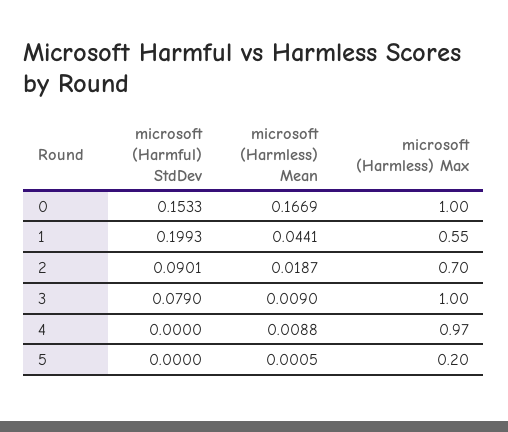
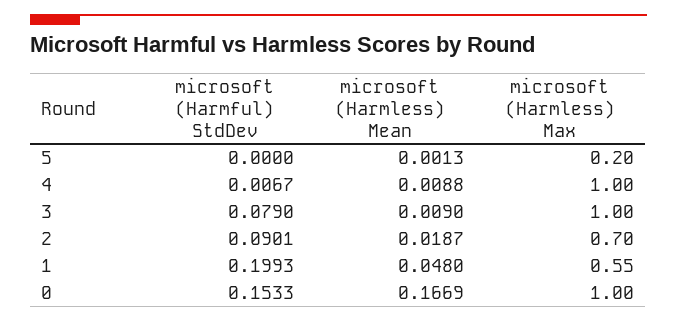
  {
    "microsoft (Harmful) StdDev": {
      "0": 0.1533,
      "1": 0.1993,
      "2": 0.0901,
      "3": 0.079,
-     "4": 0,
+     "4": 0.0067,
      "5": 0
    },
    "microsoft (Harmless) Mean": {
      "0": 0.1669,
-     "1": 0.0441,
+     "1": 0.048,
      "2": 0.0187,
      "3": 0.009,
      "4": 0.0088,
-     "5": 0.0005
+     "5": 0.0013
    },
    "microsoft (Harmless) Max": {
      "0": 1,
      "1": 0.55,
      "2": 0.7,
      "3": 1,
-     "4": 0.97,
+     "4": 1,
      "5": 0.2
    }
  }

